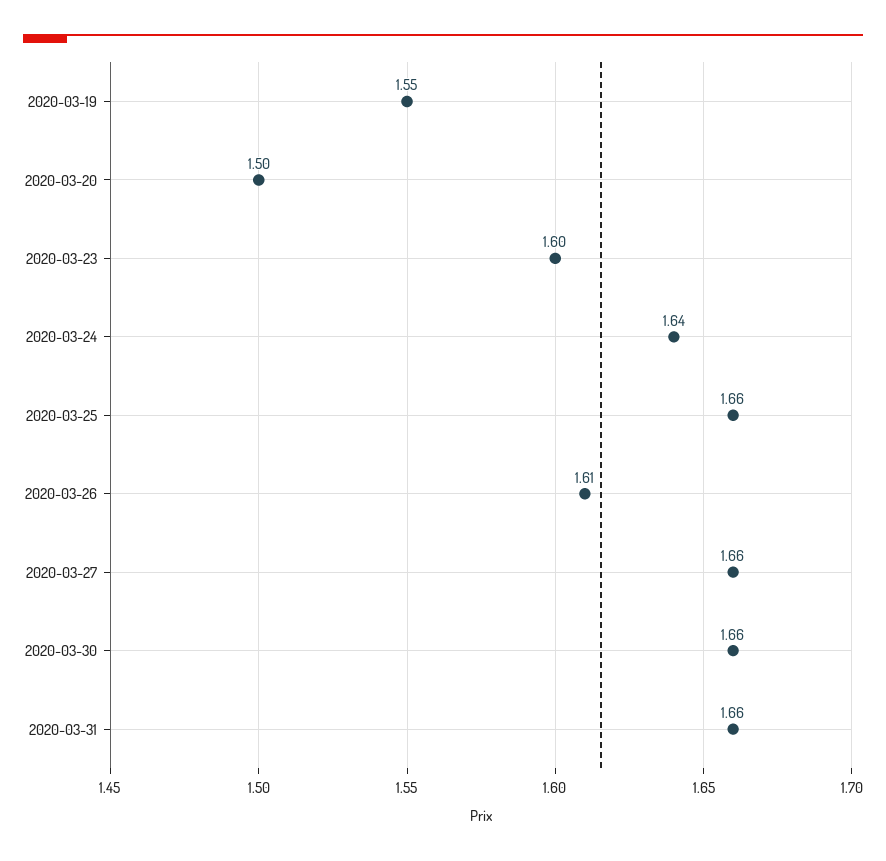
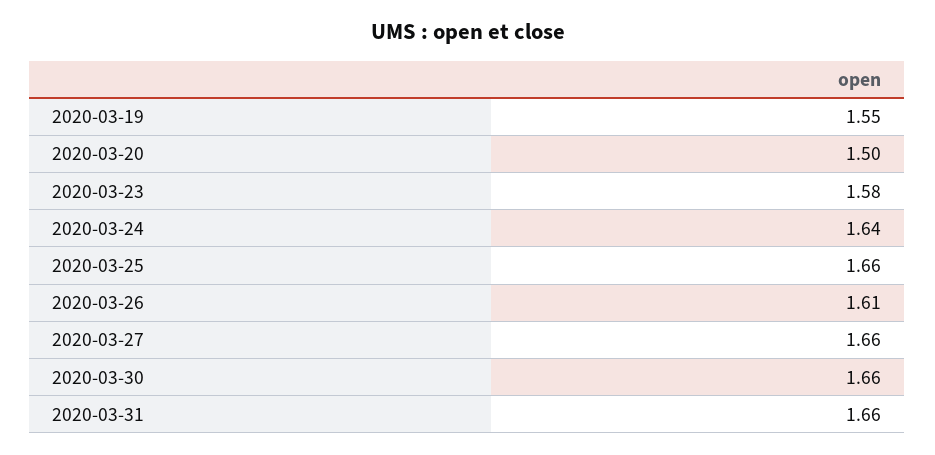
  {
    "2020-03-19": 1.55,
    "2020-03-20": 1.5,
-   "2020-03-23": 1.6,
+   "2020-03-23": 1.58,
    "2020-03-24": 1.64,
    "2020-03-25": 1.66,
    "2020-03-26": 1.61,
    "2020-03-27": 1.66,
    "2020-03-30": 1.66,
    "2020-03-31": 1.66
  }

